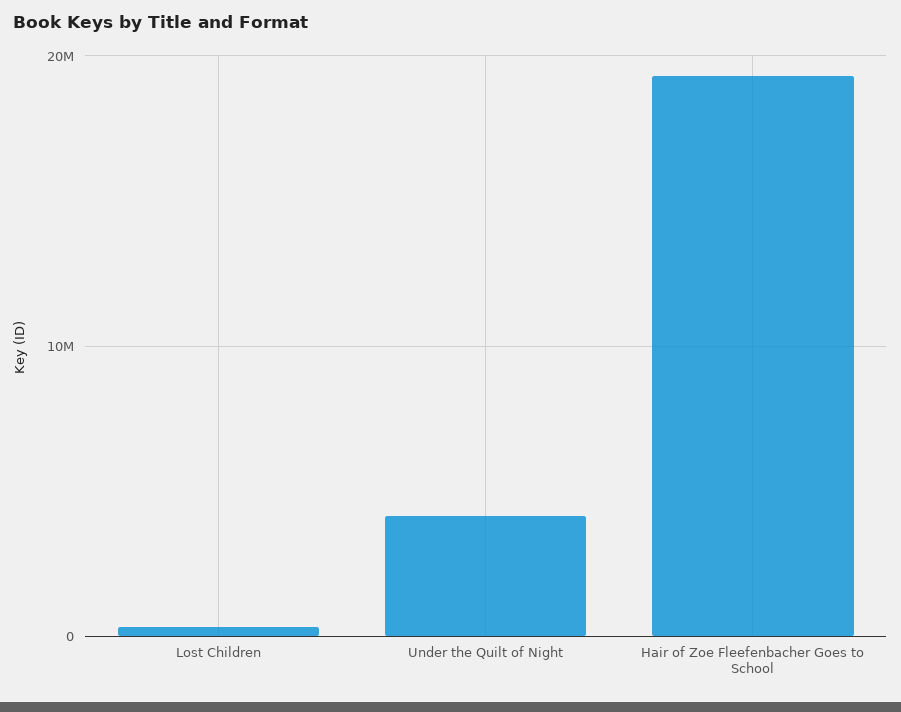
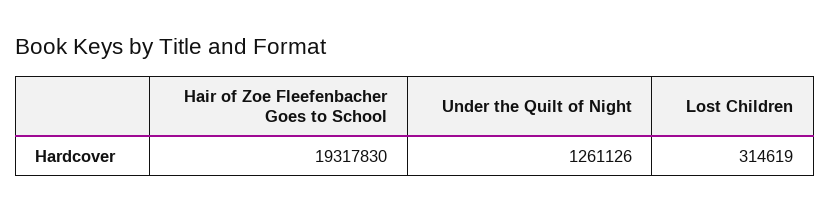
  {
    "Lost Children": 314619,
-   "Under the Quilt of Night": 4000000,
+   "Under the Quilt of Night": 1261126,
    "Hair of Zoe Fleefenbacher Goes to School": 19317830
  }

